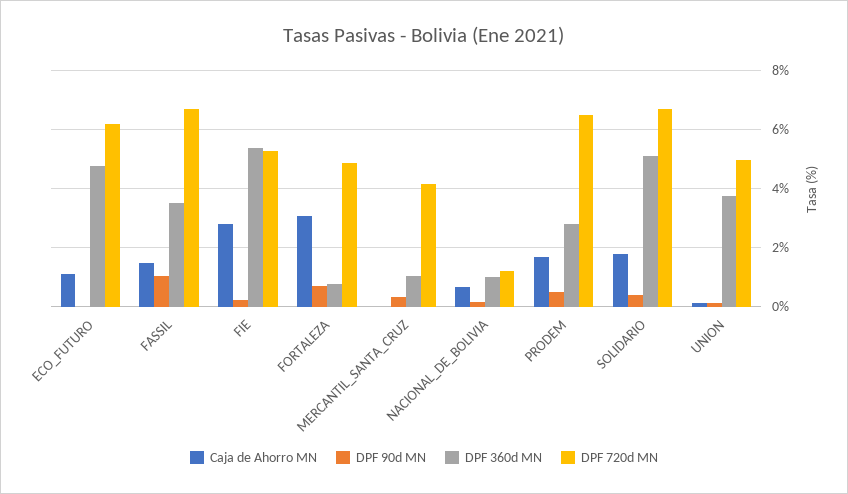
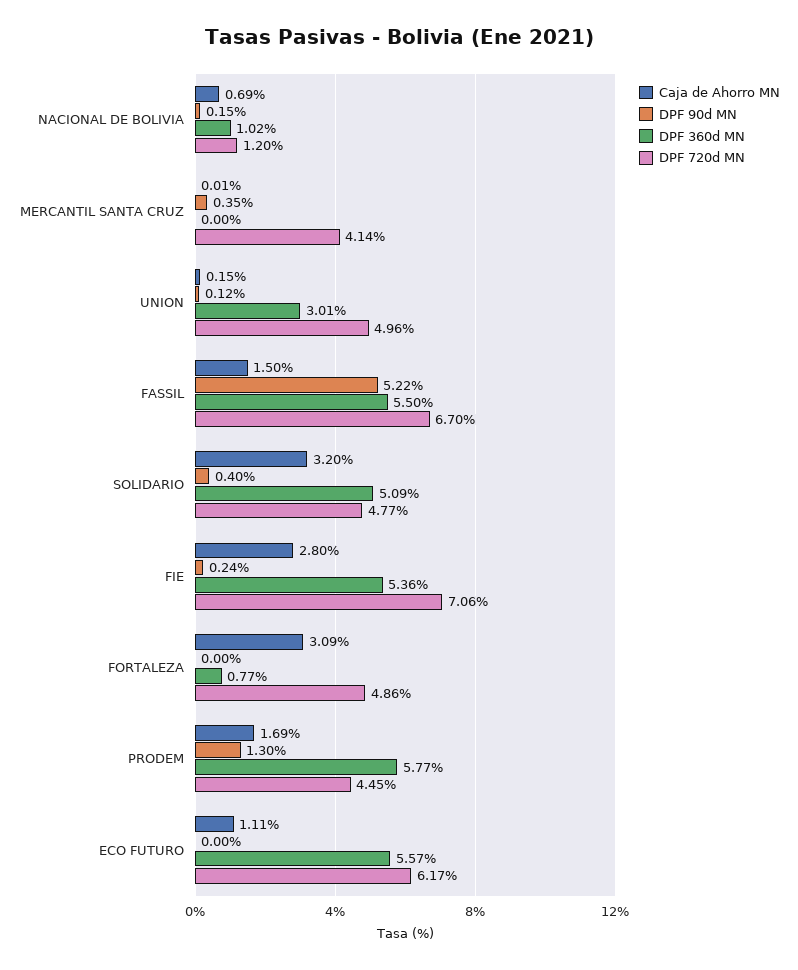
  {
    "Caja de Ahorro MN": {
      "ECO_FUTURO": 1.11,
      "FASSIL": 1.5,
      "FIE": 2.8,
      "FORTALEZA": 3.09,
      "MERCANTIL_SANTA_CRUZ": 0.01,
      "NACIONAL_DE_BOLIVIA": 0.69,
      "PRODEM": 1.69,
-     "SOLIDARIO": 1.75,
+     "SOLIDARIO": 3.2,
      "UNION": 0.15
    },
    "DPF 90d MN": {
      "ECO_FUTURO": 0,
-     "FASSIL": 1,
+     "FASSIL": 5.22,
      "FIE": 0.24,
-     "FORTALEZA": 0.75,
+     "FORTALEZA": 0,
      "MERCANTIL_SANTA_CRUZ": 0.35,
      "NACIONAL_DE_BOLIVIA": 0.15,
-     "PRODEM": 0.5,
+     "PRODEM": 1.3,
      "SOLIDARIO": 0.4,
      "UNION": 0.12
    },
    "DPF 360d MN": {
-     "ECO_FUTURO": 4.75,
+     "ECO_FUTURO": 5.57,
-     "FASSIL": 3.5,
+     "FASSIL": 5.5,
      "FIE": 5.36,
      "FORTALEZA": 0.77,
-     "MERCANTIL_SANTA_CRUZ": 1,
+     "MERCANTIL_SANTA_CRUZ": 0,
      "NACIONAL_DE_BOLIVIA": 1.02,
-     "PRODEM": 2.75,
+     "PRODEM": 5.77,
      "SOLIDARIO": 5.09,
-     "UNION": 3.75
+     "UNION": 3.01
    },
    "DPF 720d MN": {
      "ECO_FUTURO": 6.17,
      "FASSIL": 6.7,
-     "FIE": 5.25,
+     "FIE": 7.06,
      "FORTALEZA": 4.86,
      "MERCANTIL_SANTA_CRUZ": 4.14,
      "NACIONAL_DE_BOLIVIA": 1.2,
-     "PRODEM": 6.5,
+     "PRODEM": 4.45,
-     "SOLIDARIO": 6.75,
+     "SOLIDARIO": 4.77,
      "UNION": 4.96
    }
  }

